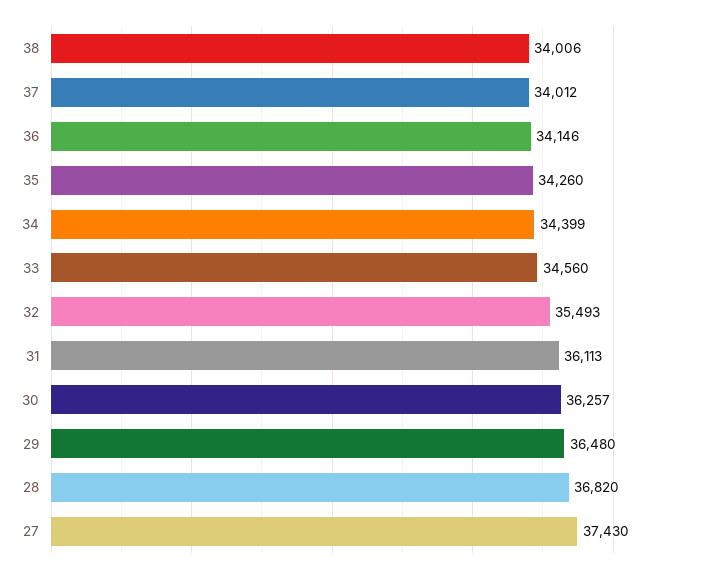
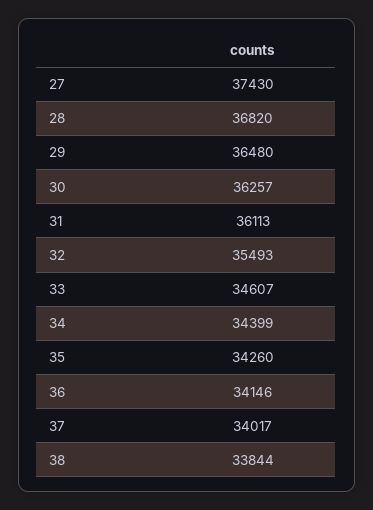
  {
-   "38": 34006,
+   "38": 33844,
-   "37": 34012,
+   "37": 34017,
    "36": 34146,
    "35": 34260,
    "34": 34399,
-   "33": 34560,
+   "33": 34607,
    "32": 35493,
    "31": 36113,
    "30": 36257,
    "29": 36480,
    "28": 36820,
    "27": 37430
  }

